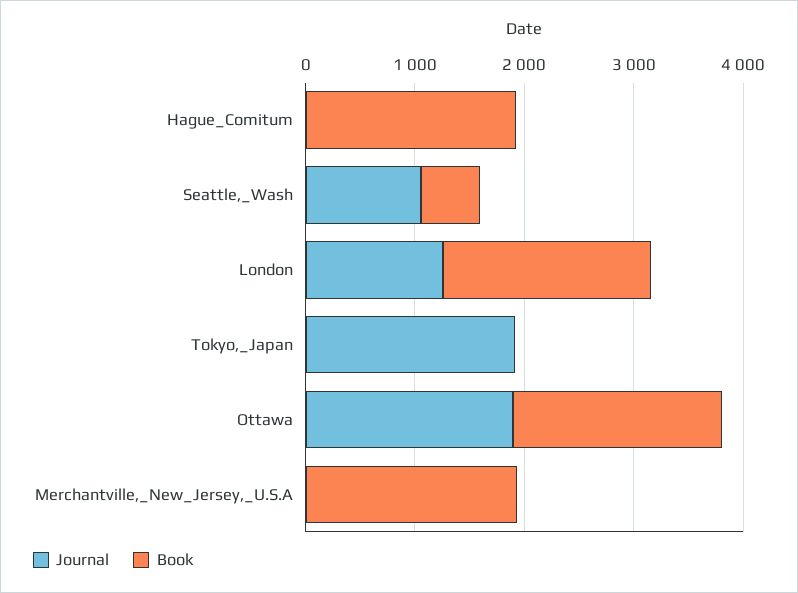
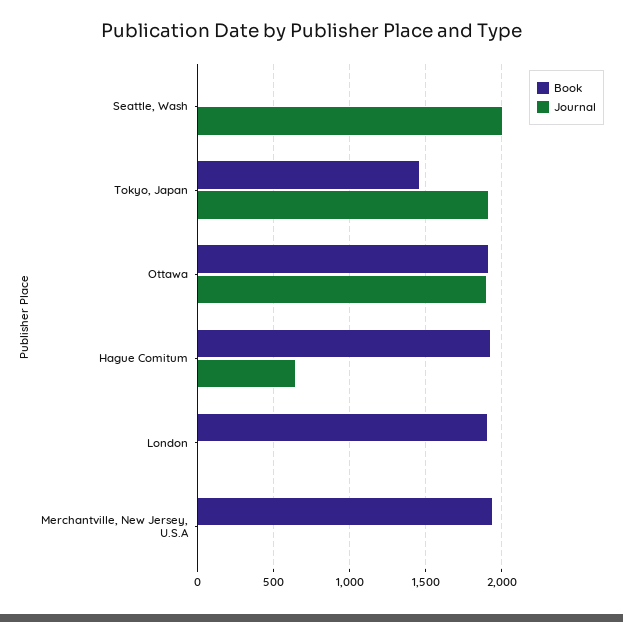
  {
    "Journal": {
-     "Hague_Comitum": 0,
+     "Hague_Comitum": 650,
-     "Seattle,_Wash": 1000,
+     "Seattle,_Wash": 2000,
-     "London": 1200,
+     "London": 0,
      "Tokyo,_Japan": 1900,
      "Ottawa": 1900,
      "Merchantville,_New_Jersey,_U.S.A": 0
    },
    "Book": {
      "Hague_Comitum": 1900,
-     "Seattle,_Wash": 600,
+     "Seattle,_Wash": 0,
      "London": 1900,
-     "Tokyo,_Japan": 0,
+     "Tokyo,_Japan": 1450,
      "Ottawa": 1900,
      "Merchantville,_New_Jersey,_U.S.A": 1950
    }
  }

